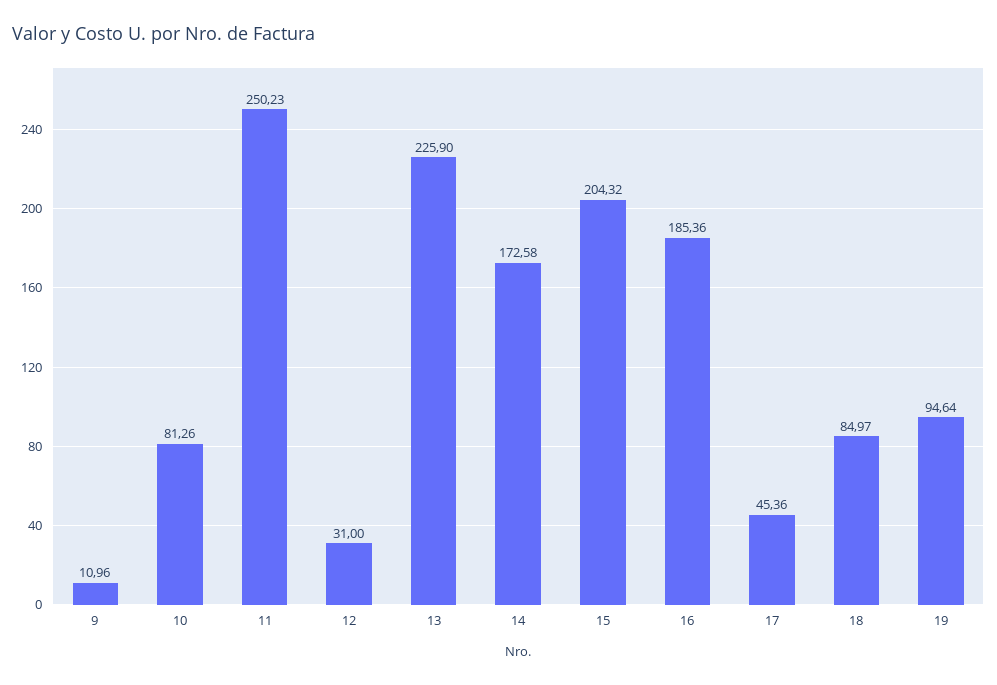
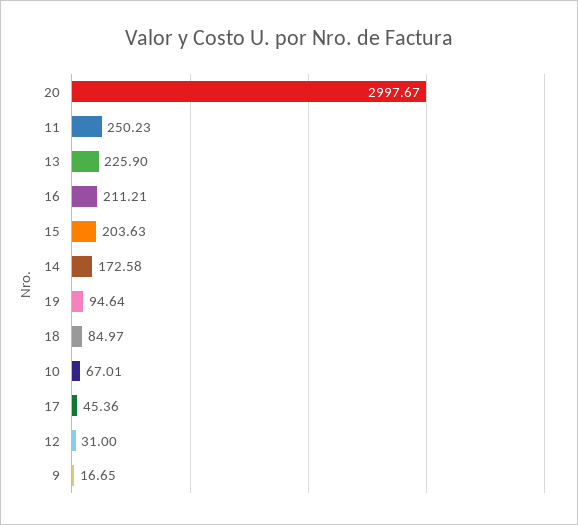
  {
-   "9": 10.96,
+   "9": 16.65,
-   "10": 81.26,
+   "10": 67.01,
    "11": 250.23,
    "12": 31,
    "13": 225.9,
    "14": 172.58,
-   "15": 204.32,
+   "15": 203.63,
-   "16": 185.36,
+   "16": 211.21,
    "17": 45.36,
    "18": 84.97,
-   "19": 94.64
+   "19": 94.64,
+   "20": 2997.67
  }

